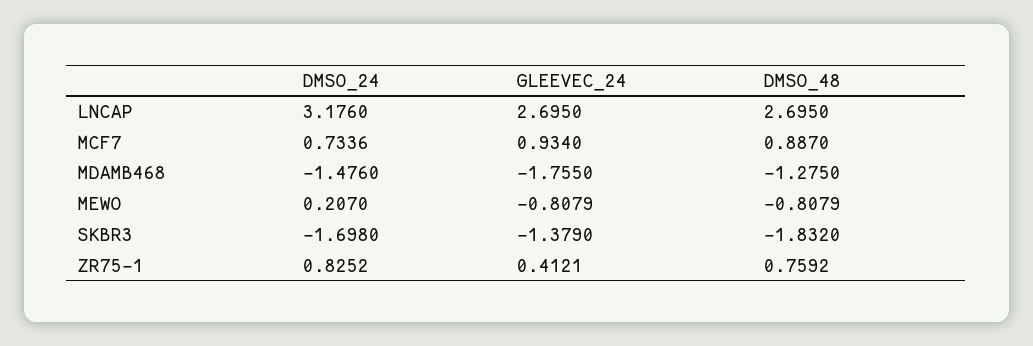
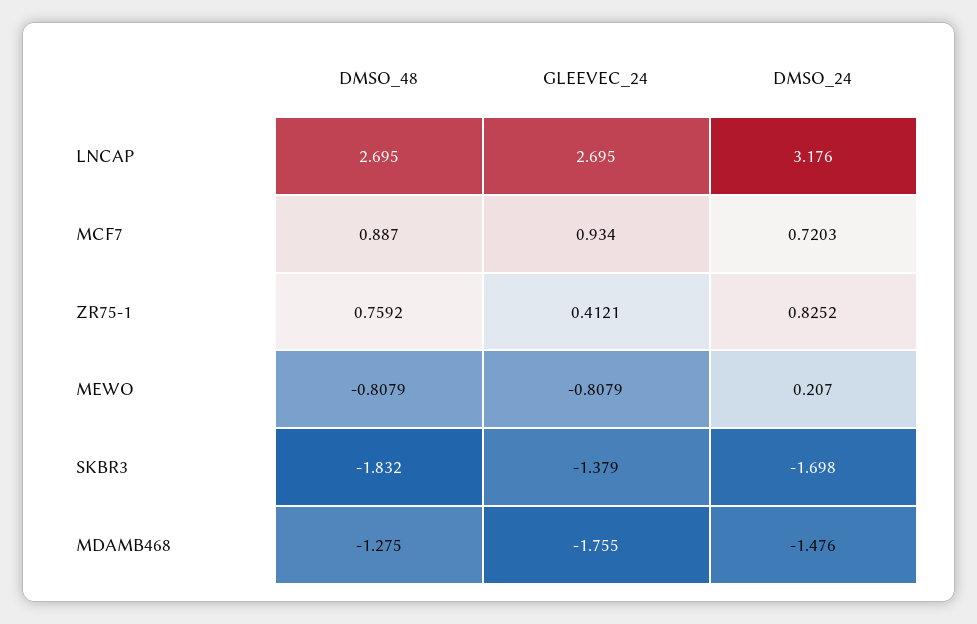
  {
    "DMSO_24": {
      "LNCAP": 3.176,
-     "MCF7": 0.7336,
+     "MCF7": 0.7203,
      "MDAMB468": -1.476,
      "MEWO": 0.207,
      "SKBR3": -1.698,
      "ZR75-1": 0.8252
    },
    "GLEEVEC_24": {
      "LNCAP": 2.695,
      "MCF7": 0.934,
      "MDAMB468": -1.755,
      "MEWO": -0.8079,
      "SKBR3": -1.379,
      "ZR75-1": 0.4121
    },
    "DMSO_48": {
      "LNCAP": 2.695,
      "MCF7": 0.887,
      "MDAMB468": -1.275,
      "MEWO": -0.8079,
      "SKBR3": -1.832,
      "ZR75-1": 0.7592
    }
  }

